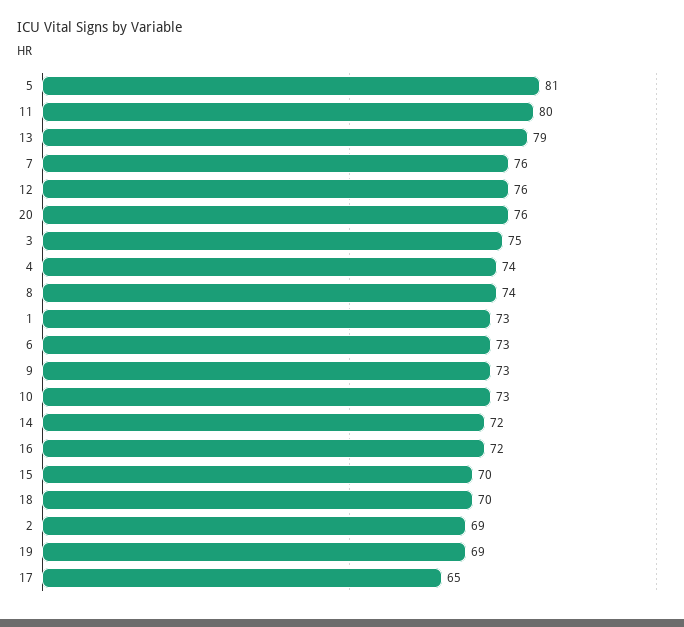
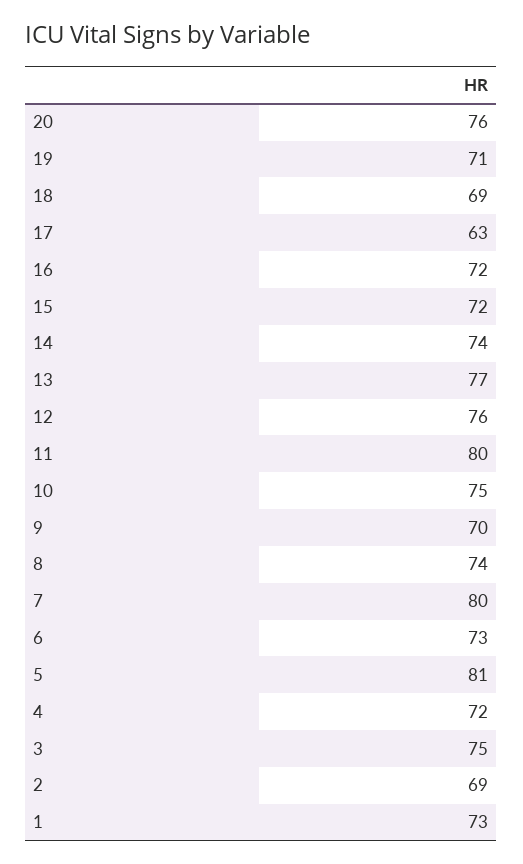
  {
    "5": 81,
    "11": 80,
-   "13": 79,
+   "13": 77,
-   "7": 76,
+   "7": 80,
    "12": 76,
    "20": 76,
    "3": 75,
-   "4": 74,
+   "4": 72,
    "8": 74,
    "1": 73,
    "6": 73,
-   "9": 73,
+   "9": 70,
-   "10": 73,
+   "10": 75,
-   "14": 72,
+   "14": 74,
    "16": 72,
-   "15": 70,
+   "15": 72,
-   "18": 70,
+   "18": 69,
    "2": 69,
-   "19": 69,
+   "19": 71,
-   "17": 65
+   "17": 63
  }

